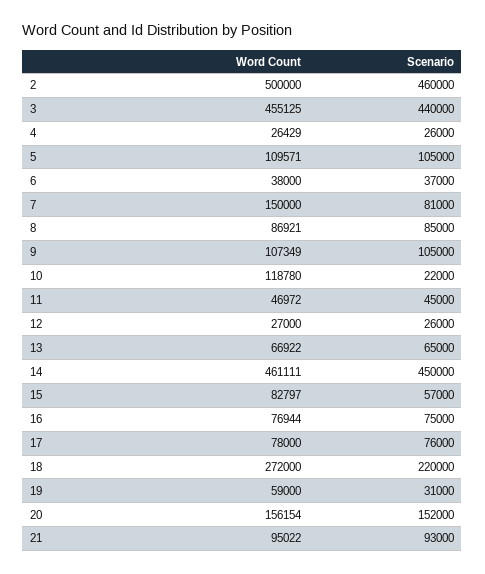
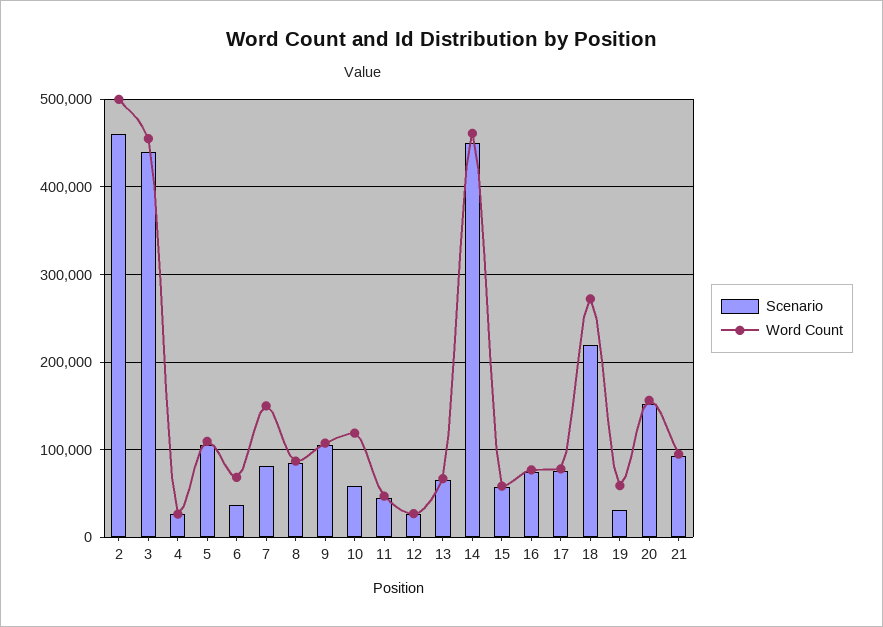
  {
    "Word Count": {
      "2": 500000,
      "3": 455125,
      "4": 26429,
      "5": 109571,
-     "6": 38000,
+     "6": 70000,
      "7": 150000,
      "8": 86921,
      "9": 107349,
      "10": 118780,
      "11": 46972,
      "12": 27000,
      "13": 66922,
      "14": 461111,
-     "15": 82797,
+     "15": 60000,
      "16": 76944,
      "17": 78000,
      "18": 272000,
      "19": 59000,
      "20": 156154,
      "21": 95022
    },
    "Scenario": {
      "2": 460000,
      "3": 440000,
      "4": 26000,
      "5": 105000,
      "6": 37000,
      "7": 81000,
      "8": 85000,
      "9": 105000,
-     "10": 22000,
+     "10": 60000,
      "11": 45000,
      "12": 26000,
      "13": 65000,
      "14": 450000,
      "15": 57000,
      "16": 75000,
      "17": 76000,
      "18": 220000,
      "19": 31000,
      "20": 152000,
      "21": 93000
    }
  }

